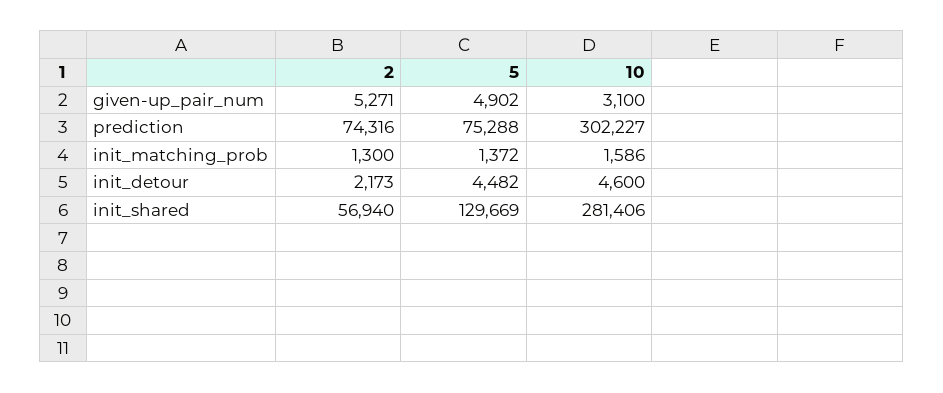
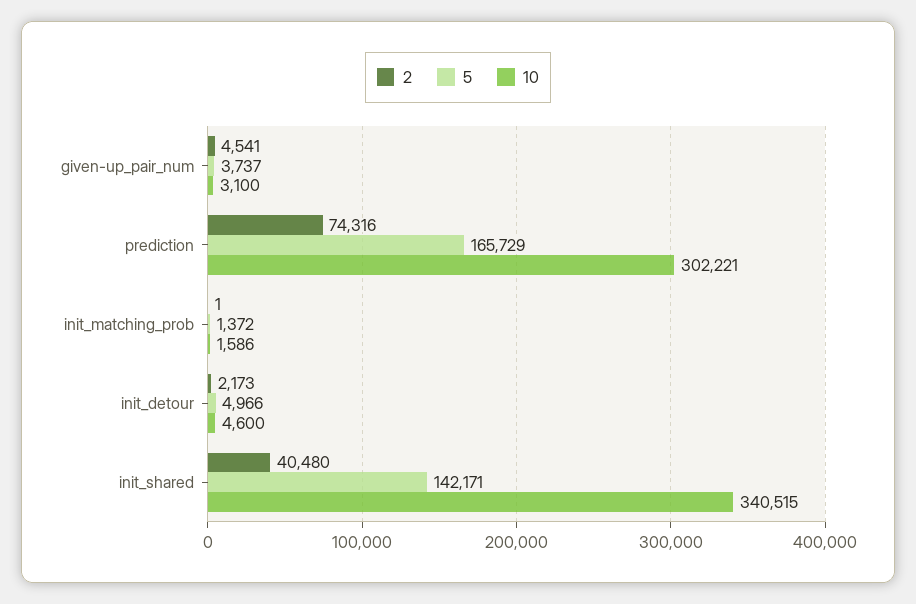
  {
    "2": {
-     "given-up_pair_num": 5271,
+     "given-up_pair_num": 4541,
      "prediction": 74316,
-     "init_matching_prob": 1300,
+     "init_matching_prob": 1,
      "init_detour": 2173,
-     "init_shared": 56940
+     "init_shared": 40480
    },
    "5": {
-     "given-up_pair_num": 4902,
+     "given-up_pair_num": 3737,
-     "prediction": 75288,
+     "prediction": 165729,
      "init_matching_prob": 1372,
-     "init_detour": 4482,
+     "init_detour": 4966,
-     "init_shared": 129669
+     "init_shared": 142171
    },
    "10": {
      "given-up_pair_num": 3100,
-     "prediction": 302227,
+     "prediction": 302221,
      "init_matching_prob": 1586,
      "init_detour": 4600,
-     "init_shared": 281406
+     "init_shared": 340515
    }
  }

